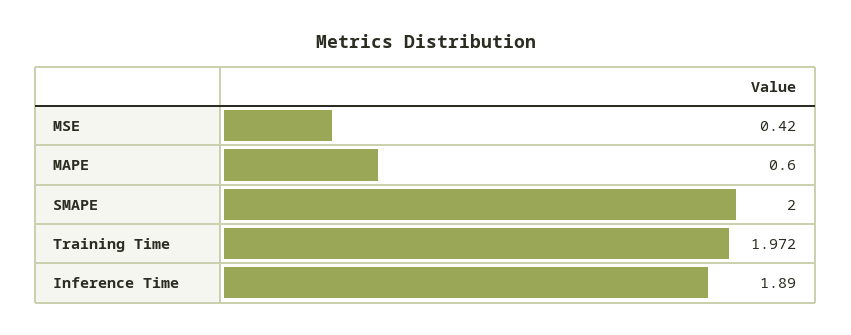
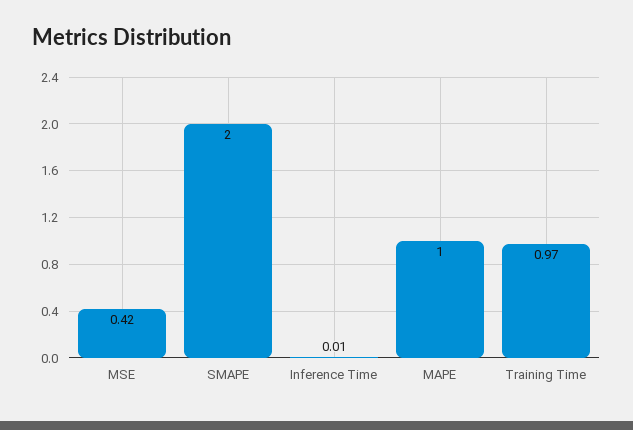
  {
    "MSE": 0.42,
-   "MAPE": 0.6,
+   "MAPE": 1,
    "SMAPE": 2,
-   "Training Time": 1.972,
+   "Training Time": 0.97,
-   "Inference Time": 1.89
+   "Inference Time": 0.01
  }

